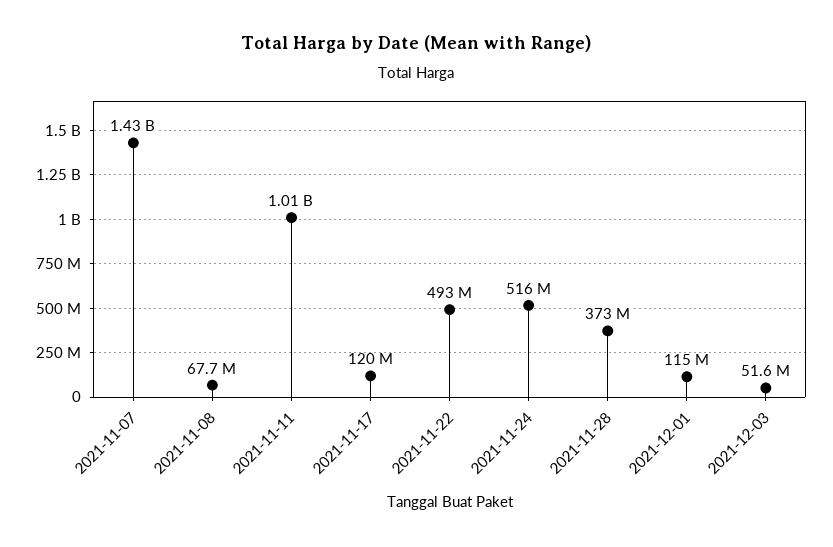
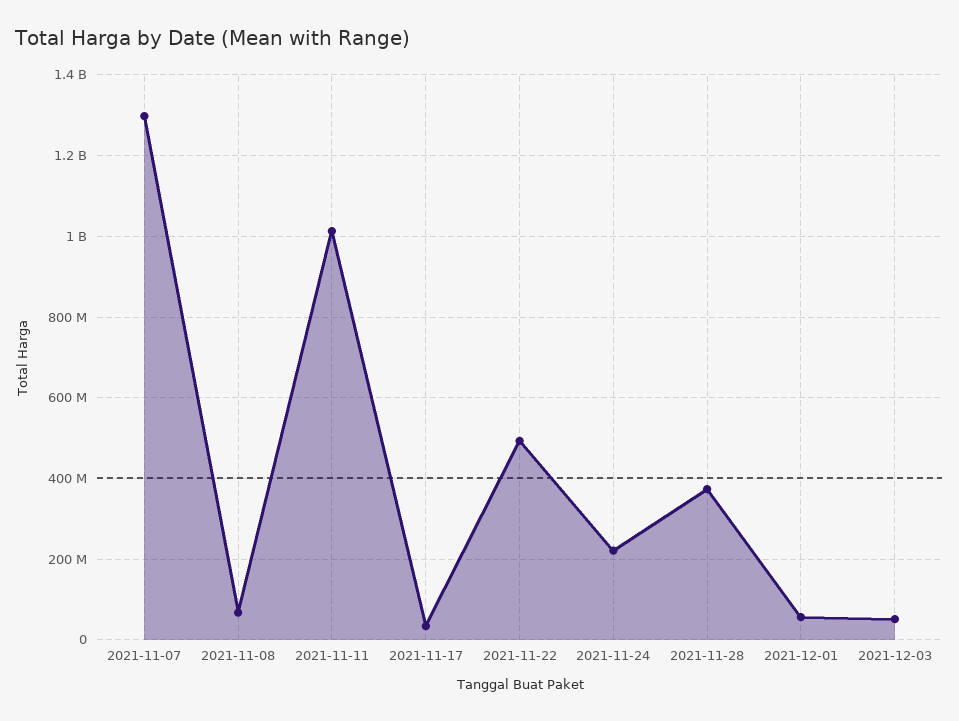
  {
-   "2021-11-07": 1430000000,
+   "2021-11-07": 1300000000,
    "2021-11-08": 67700000,
    "2021-11-11": 1010000000,
-   "2021-11-17": 120000000,
+   "2021-11-17": 40000000,
    "2021-11-22": 493000000,
-   "2021-11-24": 516000000,
+   "2021-11-24": 220000000,
    "2021-11-28": 373000000,
-   "2021-12-01": 115000000,
+   "2021-12-01": 60000000,
    "2021-12-03": 51600000
  }

